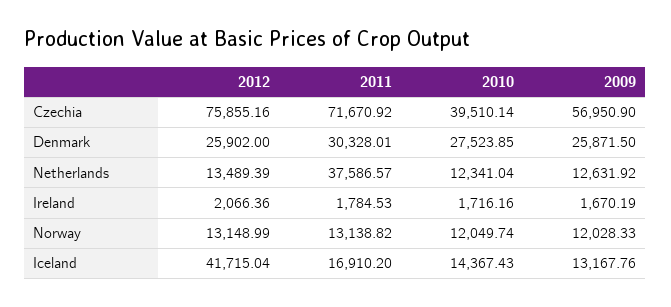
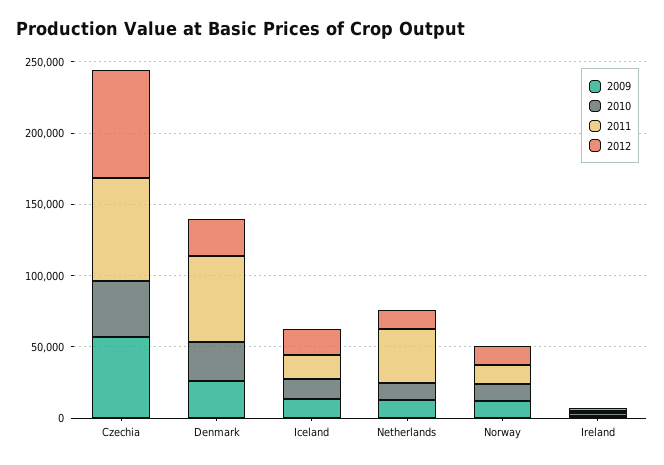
  {
    "2012": {
      "Czechia": 75855.16,
      "Denmark": 25902,
      "Netherlands": 13489.39,
      "Ireland": 2066.36,
      "Norway": 13148.99,
-     "Iceland": 41715.04
+     "Iceland": 20000
    },
    "2011": {
      "Czechia": 71670.92,
-     "Denmark": 30328.01,
+     "Denmark": 60000,
      "Netherlands": 37586.57,
      "Ireland": 1784.53,
      "Norway": 13138.82,
      "Iceland": 16910.2
    },
    "2010": {
      "Czechia": 39510.14,
      "Denmark": 27523.85,
      "Netherlands": 12341.04,
      "Ireland": 1716.16,
      "Norway": 12049.74,
      "Iceland": 14367.43
    },
    "2009": {
      "Czechia": 56950.9,
      "Denmark": 25871.5,
      "Netherlands": 12631.92,
      "Ireland": 1670.19,
      "Norway": 12028.33,
      "Iceland": 13167.76
    }
  }

